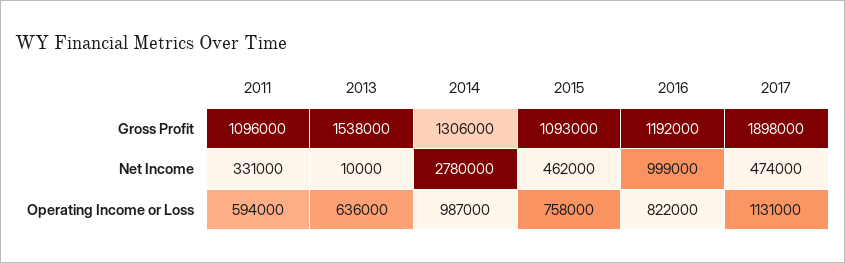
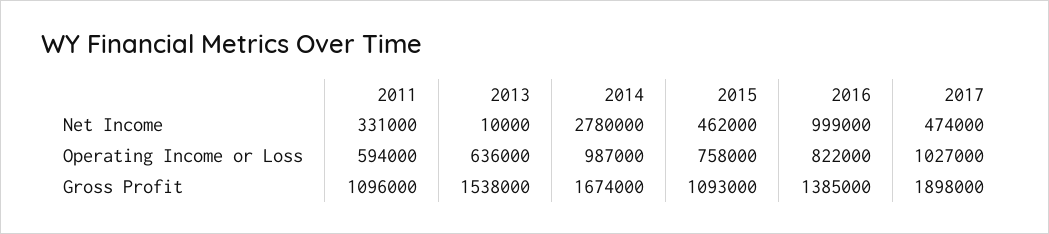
  {
    "2011": {
      "Gross Profit": 1096000,
      "Net Income": 331000,
      "Operating Income or Loss": 594000
    },
    "2013": {
      "Gross Profit": 1538000,
      "Net Income": 10000,
      "Operating Income or Loss": 636000
    },
    "2014": {
-     "Gross Profit": 1306000,
+     "Gross Profit": 1674000,
      "Net Income": 2780000,
      "Operating Income or Loss": 987000
    },
    "2015": {
      "Gross Profit": 1093000,
      "Net Income": 462000,
      "Operating Income or Loss": 758000
    },
    "2016": {
-     "Gross Profit": 1192000,
+     "Gross Profit": 1385000,
      "Net Income": 999000,
      "Operating Income or Loss": 822000
    },
    "2017": {
      "Gross Profit": 1898000,
      "Net Income": 474000,
-     "Operating Income or Loss": 1131000
+     "Operating Income or Loss": 1027000
    }
  }

